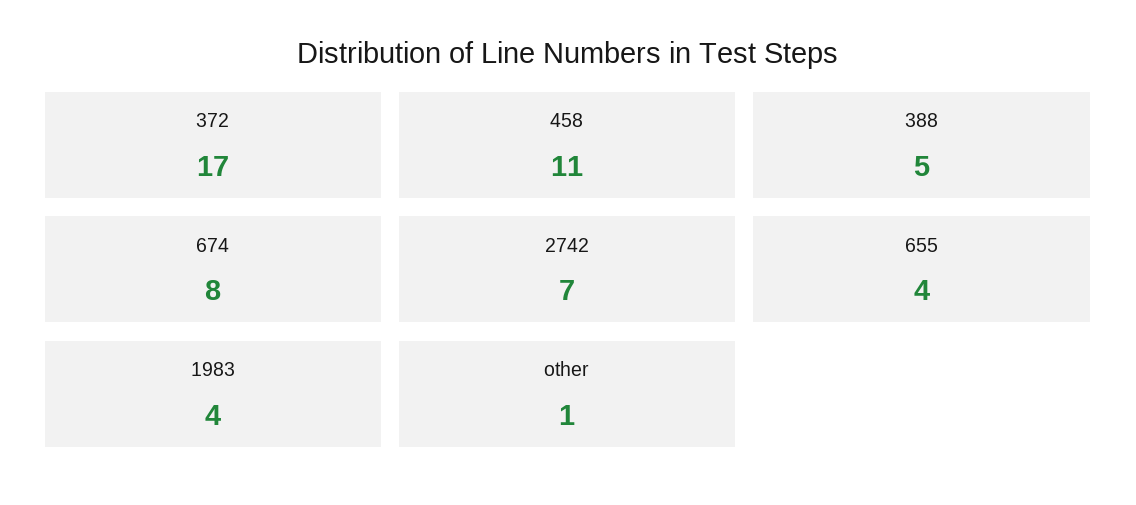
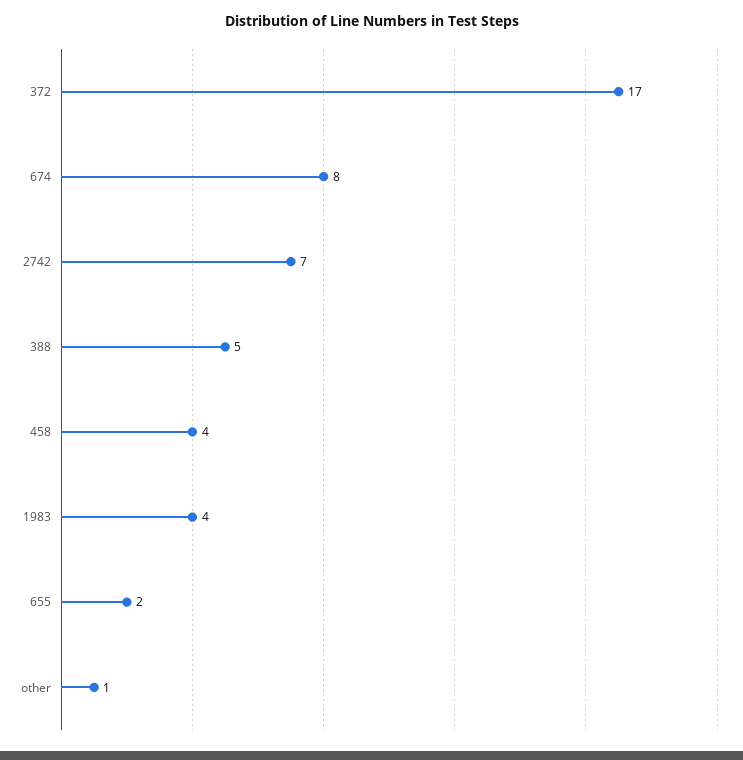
  {
    "372": 17,
-   "458": 11,
+   "458": 4,
    "388": 5,
    "674": 8,
    "2742": 7,
-   "655": 4,
+   "655": 2,
    "1983": 4,
    "other": 1
  }

